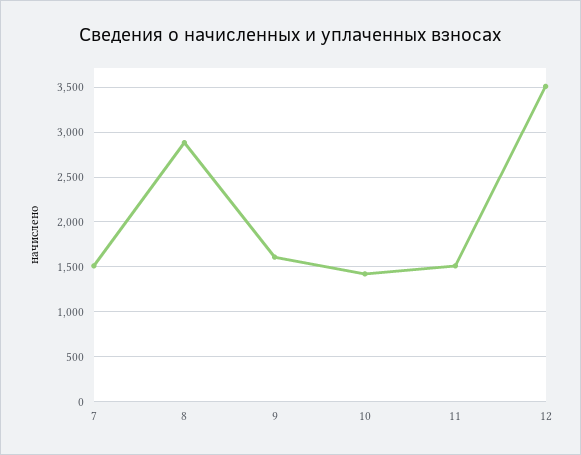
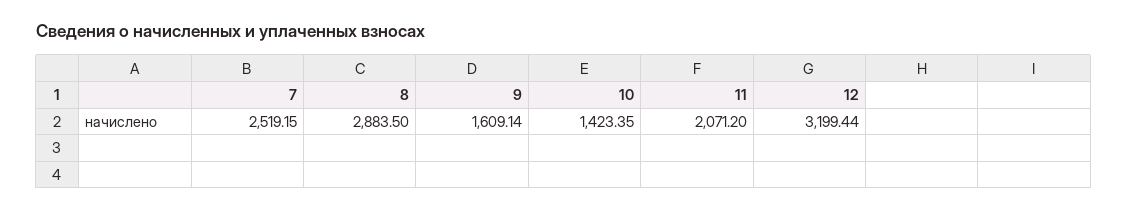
  {
-   "7": 1500,
+   "7": 2519.15,
    "8": 2883.5,
    "9": 1609.14,
    "10": 1423.35,
-   "11": 1500,
+   "11": 2071.2,
-   "12": 3500
+   "12": 3199.44
  }

